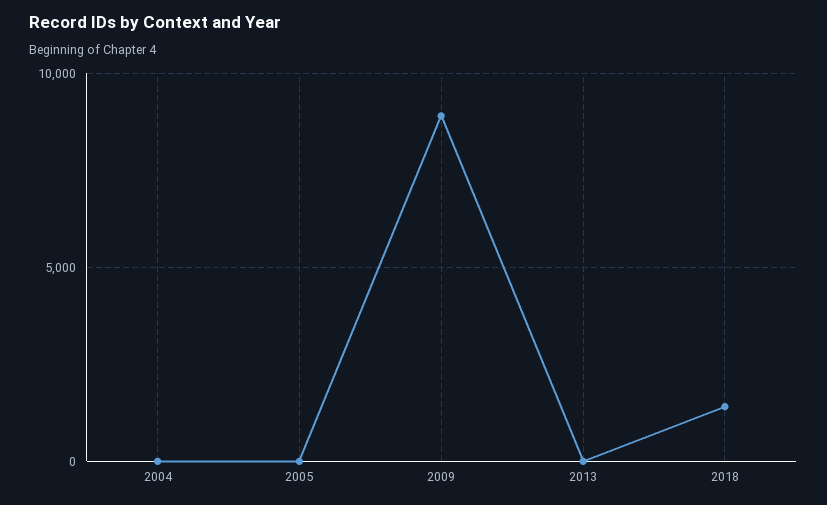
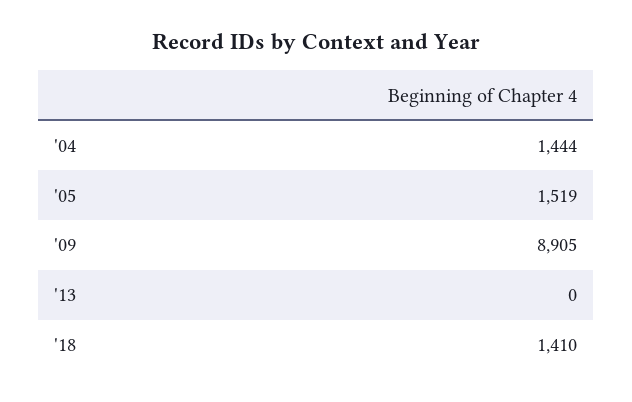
  {
-   "2004": 0,
+   "2004": 1444,
-   "2005": 0,
+   "2005": 1519,
    "2009": 8905,
    "2013": 0,
    "2018": 1410
  }

